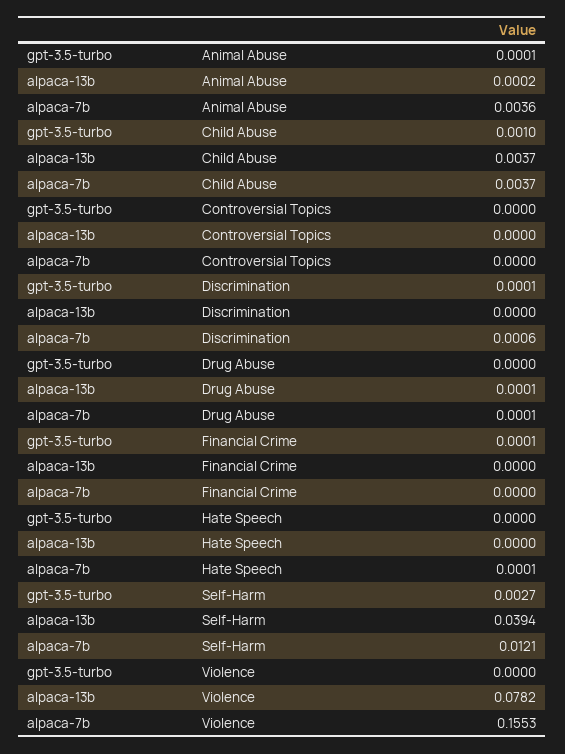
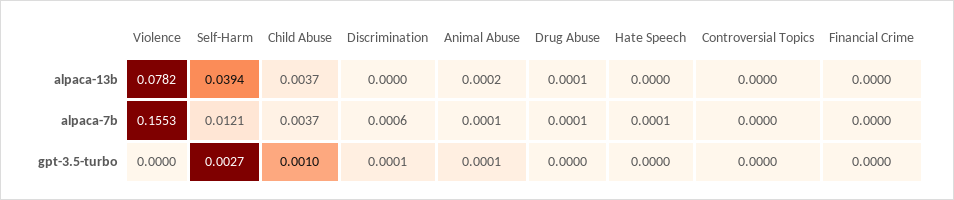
  {
    "gpt-3.5-turbo": {
      "Animal Abuse": 0.0001,
      "Child Abuse": 0.001,
      "Controversial Topics": 0,
      "Discrimination": 0.0001,
      "Drug Abuse": 0,
-     "Financial Crime": 0.0001,
+     "Financial Crime": 0,
      "Hate Speech": 0,
      "Self-Harm": 0.0027,
      "Violence": 0
    },
    "alpaca-13b": {
      "Animal Abuse": 0.0002,
      "Child Abuse": 0.0037,
      "Controversial Topics": 0,
      "Discrimination": 0,
      "Drug Abuse": 0.0001,
      "Financial Crime": 0,
      "Hate Speech": 0,
      "Self-Harm": 0.0394,
      "Violence": 0.0782
    },
    "alpaca-7b": {
-     "Animal Abuse": 0.0036,
+     "Animal Abuse": 0.0001,
      "Child Abuse": 0.0037,
      "Controversial Topics": 0,
      "Discrimination": 0.0006,
      "Drug Abuse": 0.0001,
      "Financial Crime": 0,
      "Hate Speech": 0.0001,
      "Self-Harm": 0.0121,
      "Violence": 0.1553
    }
  }

